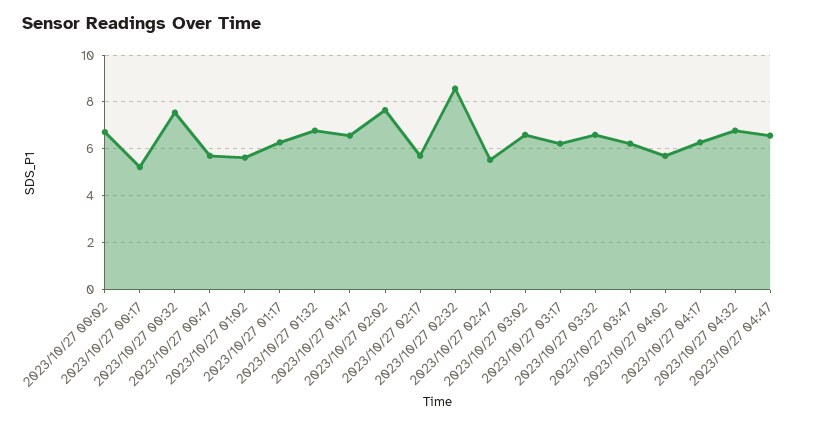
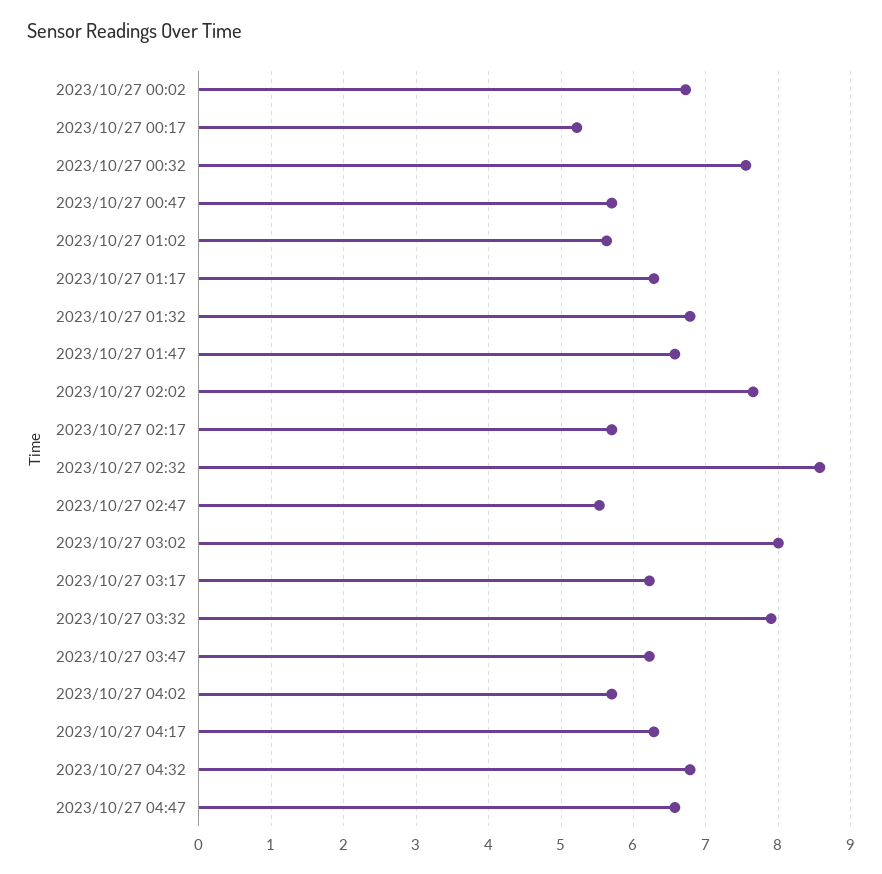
  {
    "2023/10/27 00:02": 6.7,
    "2023/10/27 00:17": 5.2,
    "2023/10/27 00:32": 7.6,
    "2023/10/27 00:47": 5.7,
    "2023/10/27 01:02": 5.6,
    "2023/10/27 01:17": 6.3,
    "2023/10/27 01:32": 6.8,
    "2023/10/27 01:47": 6.6,
    "2023/10/27 02:02": 7.7,
    "2023/10/27 02:17": 5.7,
    "2023/10/27 02:32": 8.6,
    "2023/10/27 02:47": 5.5,
-   "2023/10/27 03:02": 6.5,
+   "2023/10/27 03:02": 8,
    "2023/10/27 03:17": 6.2,
-   "2023/10/27 03:32": 6.5,
+   "2023/10/27 03:32": 7.9,
    "2023/10/27 03:47": 6.2,
    "2023/10/27 04:02": 5.7,
    "2023/10/27 04:17": 6.3,
    "2023/10/27 04:32": 6.8,
    "2023/10/27 04:47": 6.6
  }

